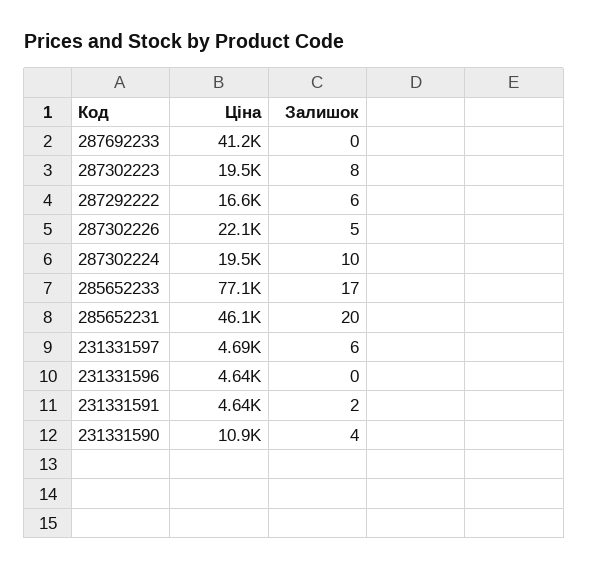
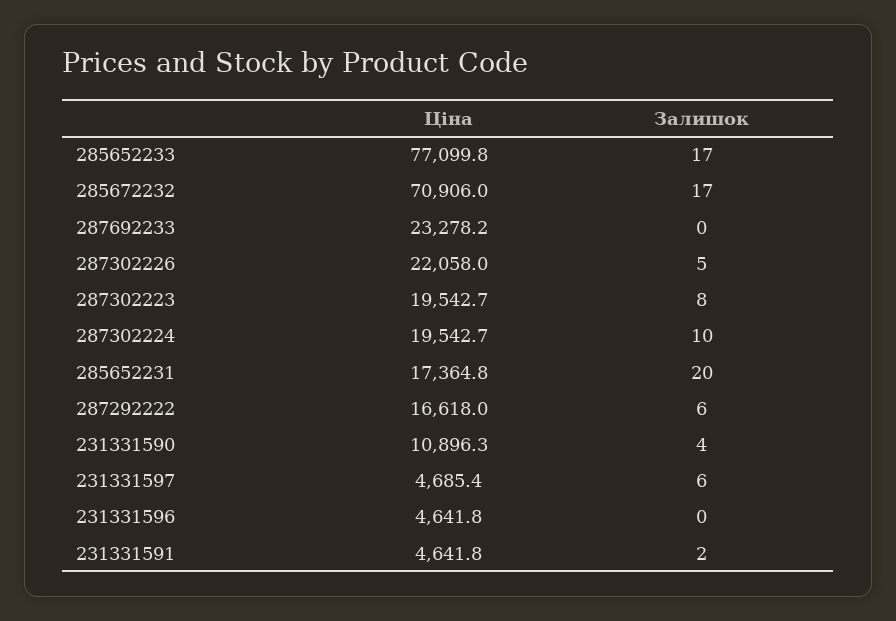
  {
    "Ціна": {
-     "287692233": 41200,
+     "287692233": 23278.2,
      "287302223": 19542.7,
      "287292222": 16618,
      "287302226": 22058,
      "287302224": 19542.7,
      "285652233": 77099.8,
-     "285652231": 46100,
+     "285652231": 17364.8,
      "231331597": 4685.4,
      "231331596": 4641.8,
      "231331591": 4641.8,
-     "231331590": 10896.3
+     "231331590": 10896.3,
+     "285672232": 70906
    },
    "Залишок": {
      "287692233": 0,
      "287302223": 8,
      "287292222": 6,
      "287302226": 5,
      "287302224": 10,
      "285652233": 17,
      "285652231": 20,
      "231331597": 6,
      "231331596": 0,
      "231331591": 2,
-     "231331590": 4
+     "231331590": 4,
+     "285672232": 17
    }
  }

